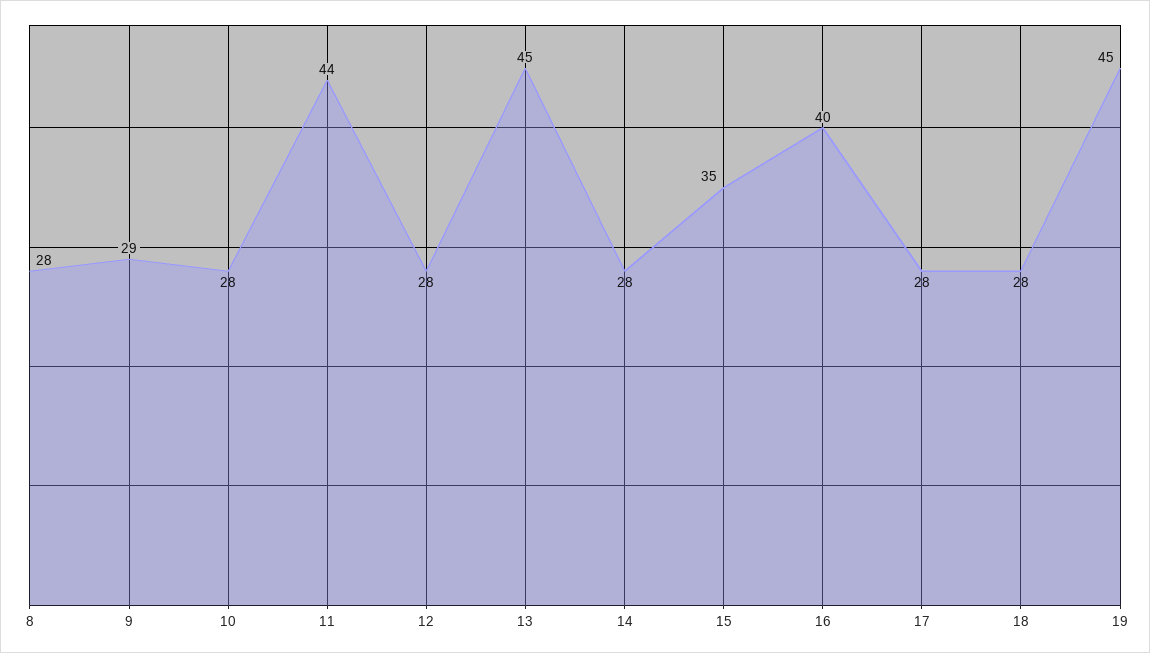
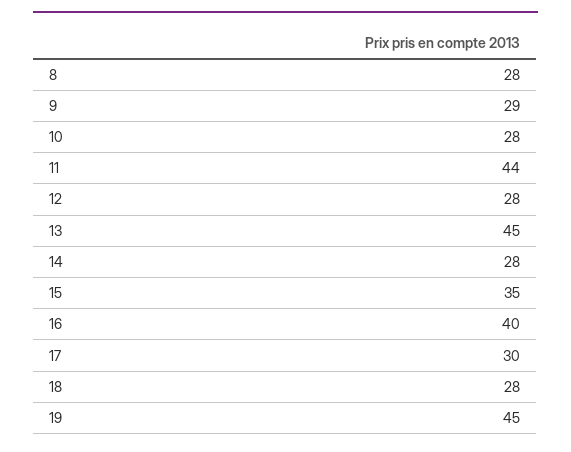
  {
    "8": 28,
    "9": 29,
    "10": 28,
    "11": 44,
    "12": 28,
    "13": 45,
    "14": 28,
    "15": 35,
    "16": 40,
-   "17": 28,
+   "17": 30,
    "18": 28,
    "19": 45
  }

